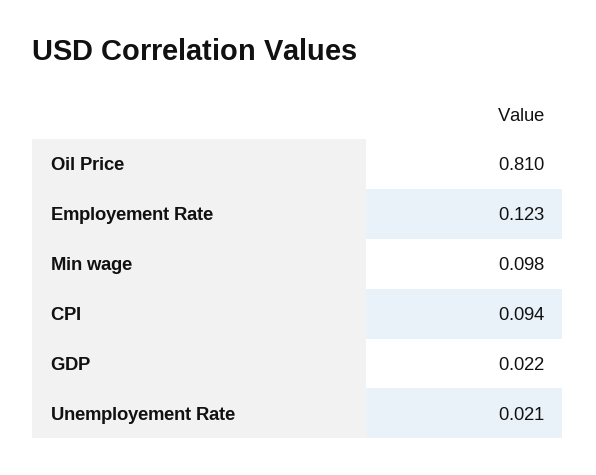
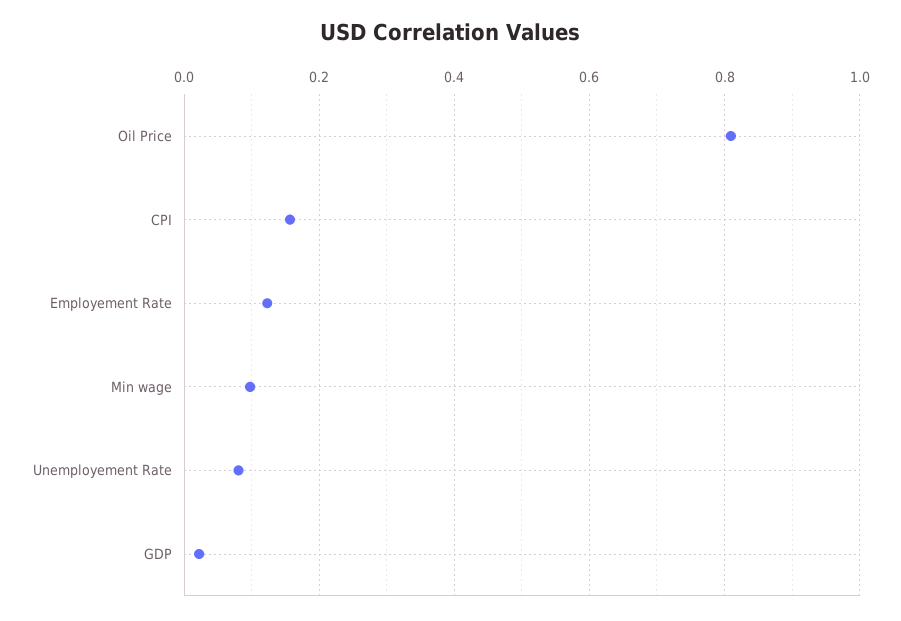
  {
    "Oil Price": 0.81,
    "Employement Rate": 0.123,
    "Min wage": 0.098,
-   "CPI": 0.094,
+   "CPI": 0.16,
    "GDP": 0.022,
-   "Unemployement Rate": 0.021
+   "Unemployement Rate": 0.08
  }

